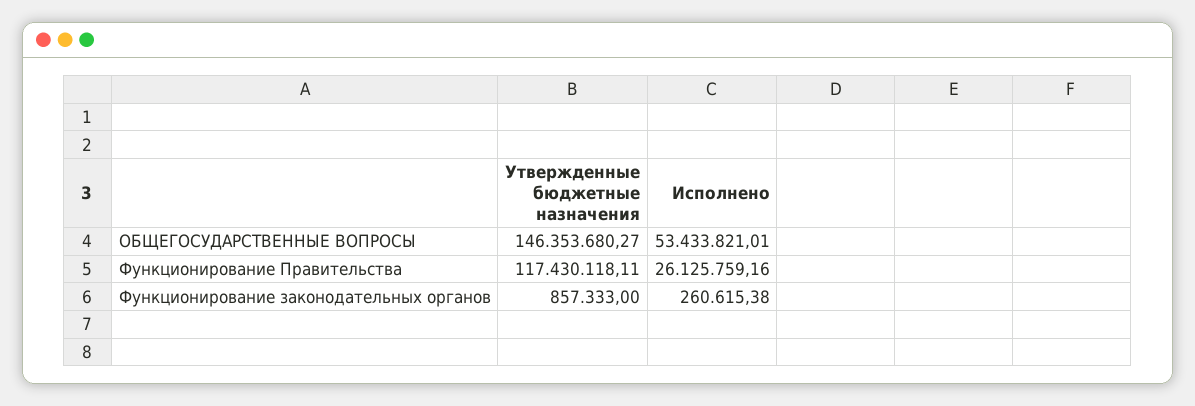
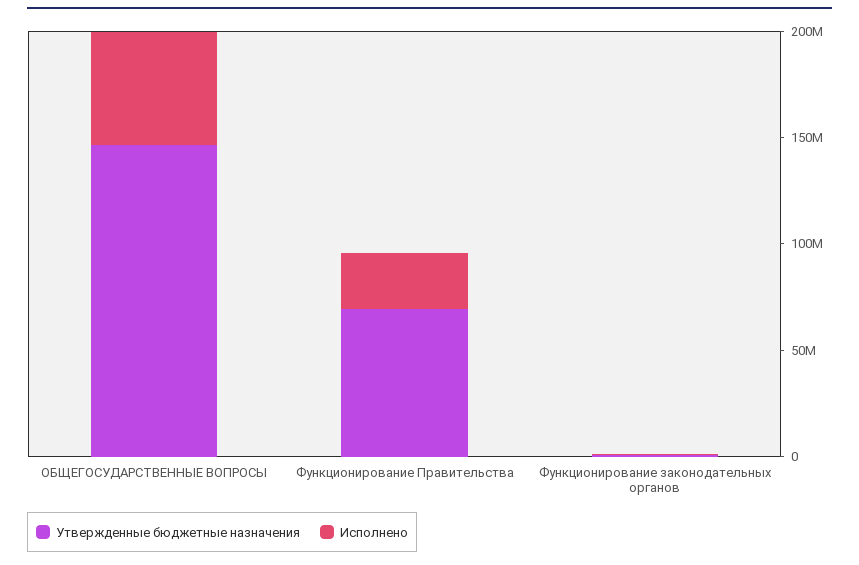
  {
    "Утвержденные бюджетные назначения": {
      "ОБЩЕГОСУДАРСТВЕННЫЕ ВОПРОСЫ": 146353680.27,
-     "Функционирование Правительства": 117430118.11,
+     "Функционирование Правительства": 70000000,
      "Функционирование законодательных органов": 857333
    },
    "Исполнено": {
      "ОБЩЕГОСУДАРСТВЕННЫЕ ВОПРОСЫ": 53433821.01,
      "Функционирование Правительства": 26125759.16,
      "Функционирование законодательных органов": 260615.38
    }
  }

